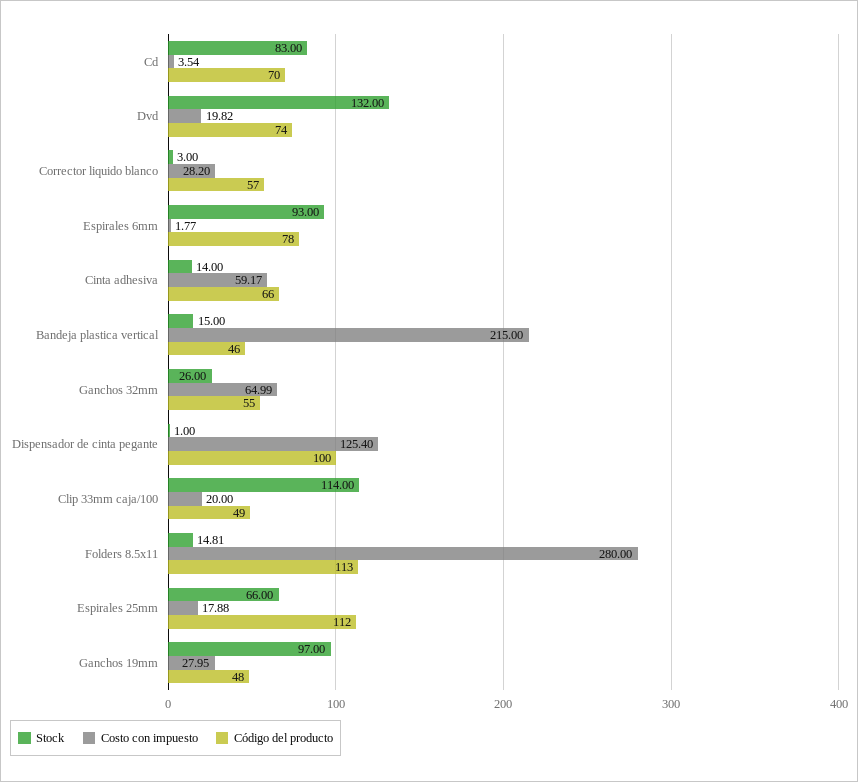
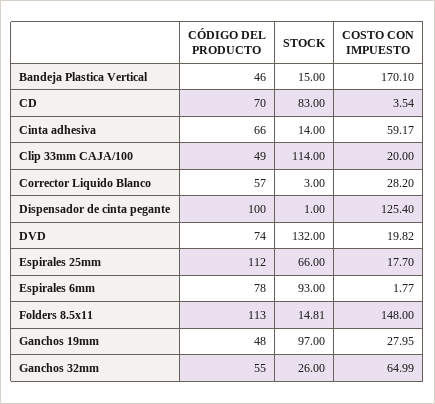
  {
    "Stock": {
      "Cd": 83,
      "Dvd": 132,
      "Corrector liquido blanco": 3,
      "Espirales 6mm": 93,
      "Cinta adhesiva": 14,
      "Bandeja plastica vertical": 15,
      "Ganchos 32mm": 26,
      "Dispensador de cinta pegante": 1,
      "Clip 33mm caja/100": 114,
      "Folders 8.5x11": 14.81,
      "Espirales 25mm": 66,
      "Ganchos 19mm": 97
    },
    "Costo con impuesto": {
      "Cd": 3.54,
      "Dvd": 19.82,
      "Corrector liquido blanco": 28.2,
      "Espirales 6mm": 1.77,
      "Cinta adhesiva": 59.17,
-     "Bandeja plastica vertical": 215,
+     "Bandeja plastica vertical": 170.1,
      "Ganchos 32mm": 64.99,
      "Dispensador de cinta pegante": 125.4,
      "Clip 33mm caja/100": 20,
-     "Folders 8.5x11": 280,
+     "Folders 8.5x11": 148,
-     "Espirales 25mm": 17.88,
+     "Espirales 25mm": 17.7,
      "Ganchos 19mm": 27.95
    },
    "Código del producto": {
      "Cd": 70,
      "Dvd": 74,
      "Corrector liquido blanco": 57,
      "Espirales 6mm": 78,
      "Cinta adhesiva": 66,
      "Bandeja plastica vertical": 46,
      "Ganchos 32mm": 55,
      "Dispensador de cinta pegante": 100,
      "Clip 33mm caja/100": 49,
      "Folders 8.5x11": 113,
      "Espirales 25mm": 112,
      "Ganchos 19mm": 48
    }
  }

